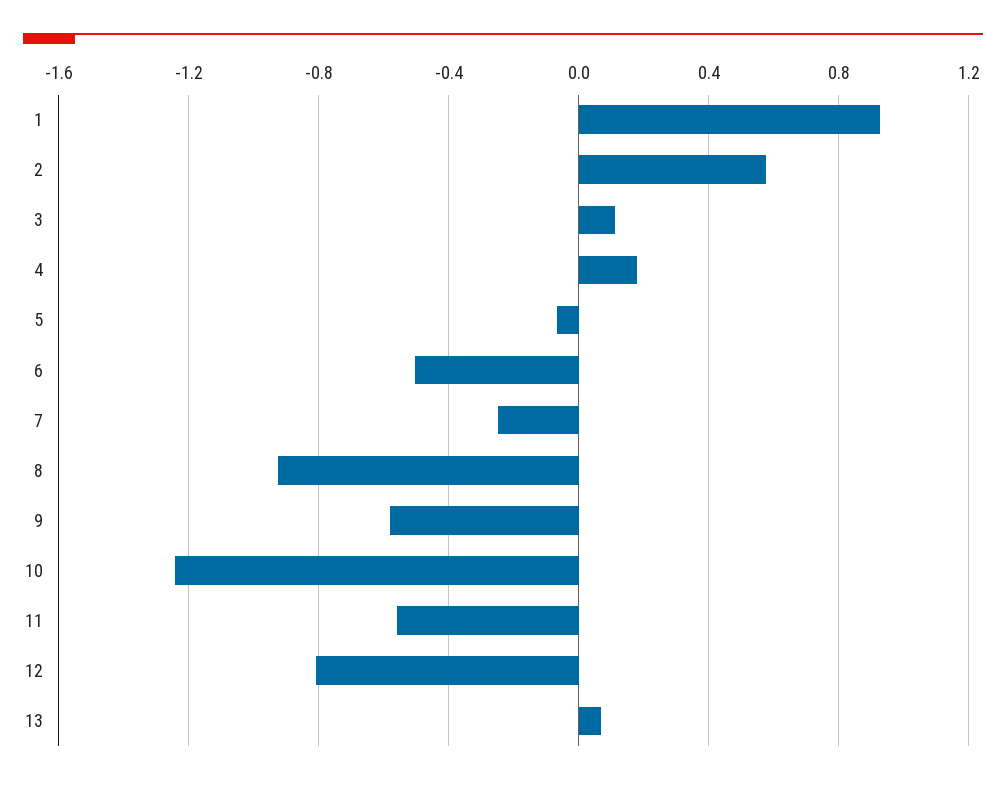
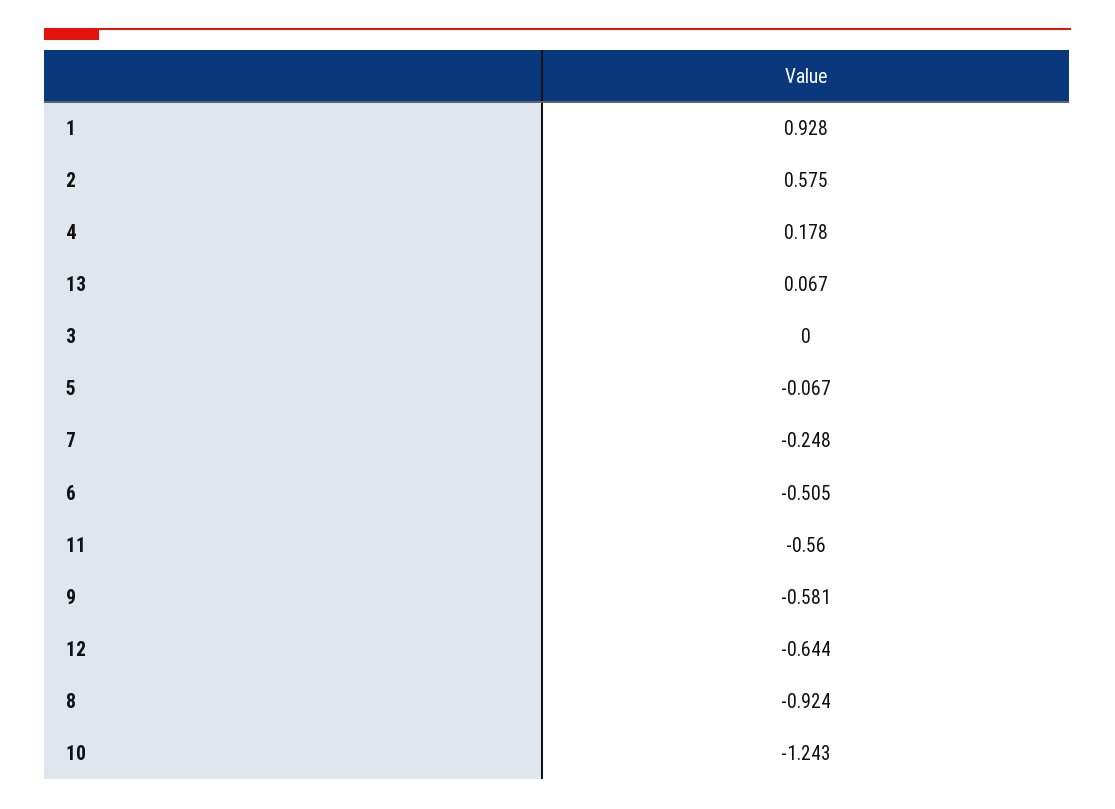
  {
    "1": 0.928,
    "2": 0.575,
-   "3": 0.1,
+   "3": 0,
    "4": 0.178,
    "5": -0.067,
    "6": -0.505,
    "7": -0.248,
    "8": -0.924,
    "9": -0.581,
    "10": -1.243,
    "11": -0.56,
-   "12": -0.8,
+   "12": -0.644,
    "13": 0.067
  }

